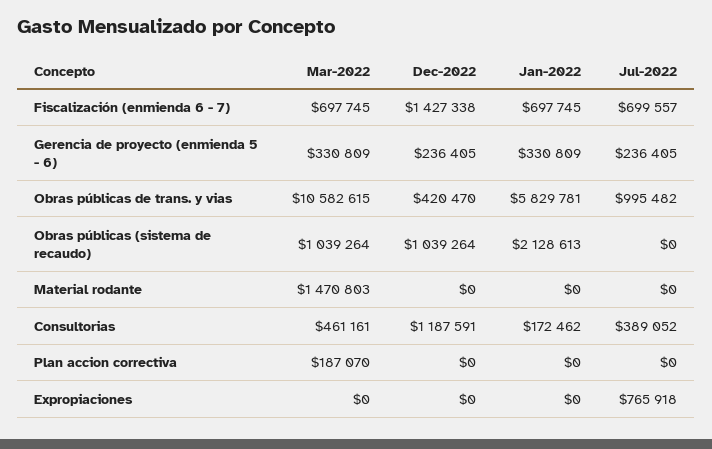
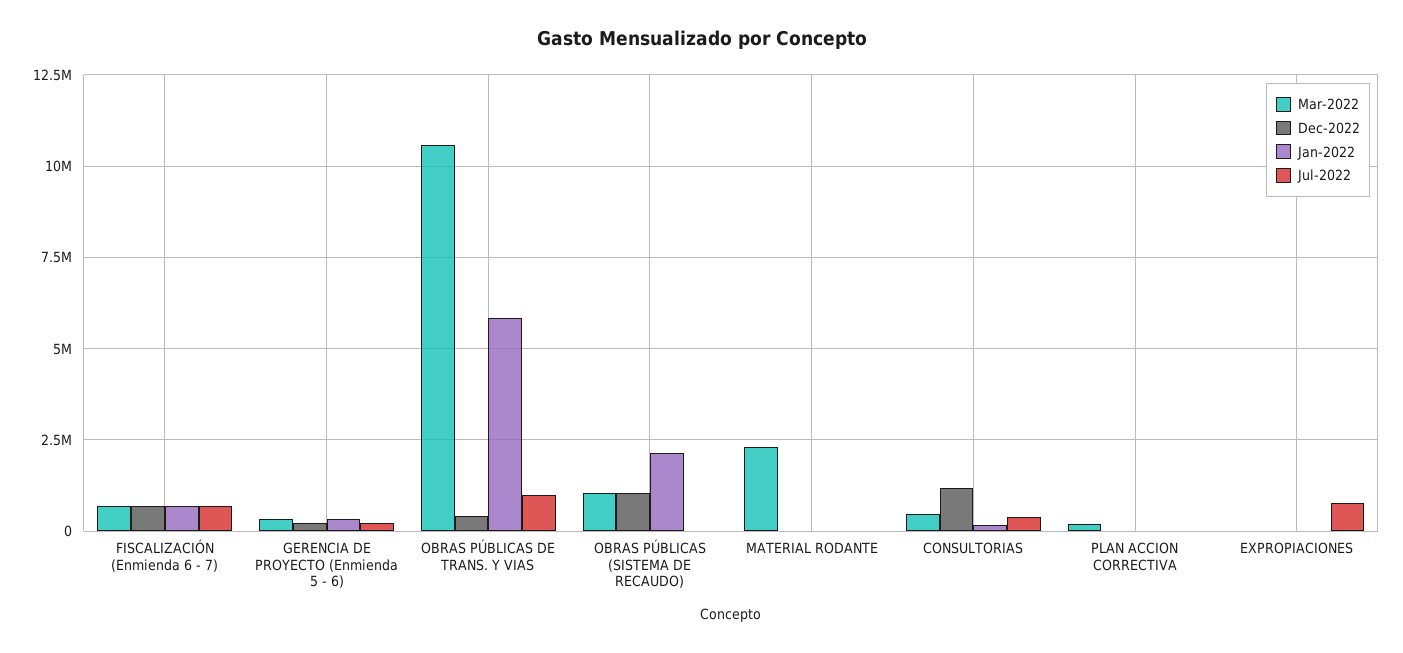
  {
    "Mar-2022": {
      "Fiscalización (enmienda 6 - 7)": 697745,
      "Gerencia de proyecto (enmienda 5 - 6)": 330809,
      "Obras públicas de trans. y vias": 10582615,
      "Obras públicas (sistema de recaudo)": 1039264,
-     "Material rodante": 1470803,
+     "Material rodante": 2250000,
      "Consultorias": 461161,
      "Plan accion correctiva": 187070,
      "Expropiaciones": 0
    },
    "Dec-2022": {
-     "Fiscalización (enmienda 6 - 7)": 1427338,
+     "Fiscalización (enmienda 6 - 7)": 750000,
      "Gerencia de proyecto (enmienda 5 - 6)": 236405,
      "Obras públicas de trans. y vias": 420470,
      "Obras públicas (sistema de recaudo)": 1039264,
      "Material rodante": 0,
      "Consultorias": 1187591,
      "Plan accion correctiva": 0,
      "Expropiaciones": 0
    },
    "Jan-2022": {
      "Fiscalización (enmienda 6 - 7)": 697745,
      "Gerencia de proyecto (enmienda 5 - 6)": 330809,
      "Obras públicas de trans. y vias": 5829781,
      "Obras públicas (sistema de recaudo)": 2128613,
      "Material rodante": 0,
      "Consultorias": 172462,
      "Plan accion correctiva": 0,
      "Expropiaciones": 0
    },
    "Jul-2022": {
      "Fiscalización (enmienda 6 - 7)": 699557,
      "Gerencia de proyecto (enmienda 5 - 6)": 236405,
      "Obras públicas de trans. y vias": 995482,
      "Obras públicas (sistema de recaudo)": 0,
      "Material rodante": 0,
      "Consultorias": 389052,
      "Plan accion correctiva": 0,
      "Expropiaciones": 765918
    }
  }

